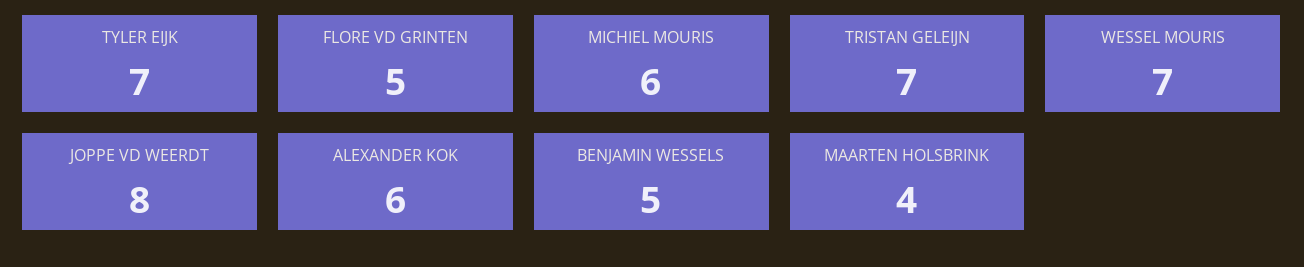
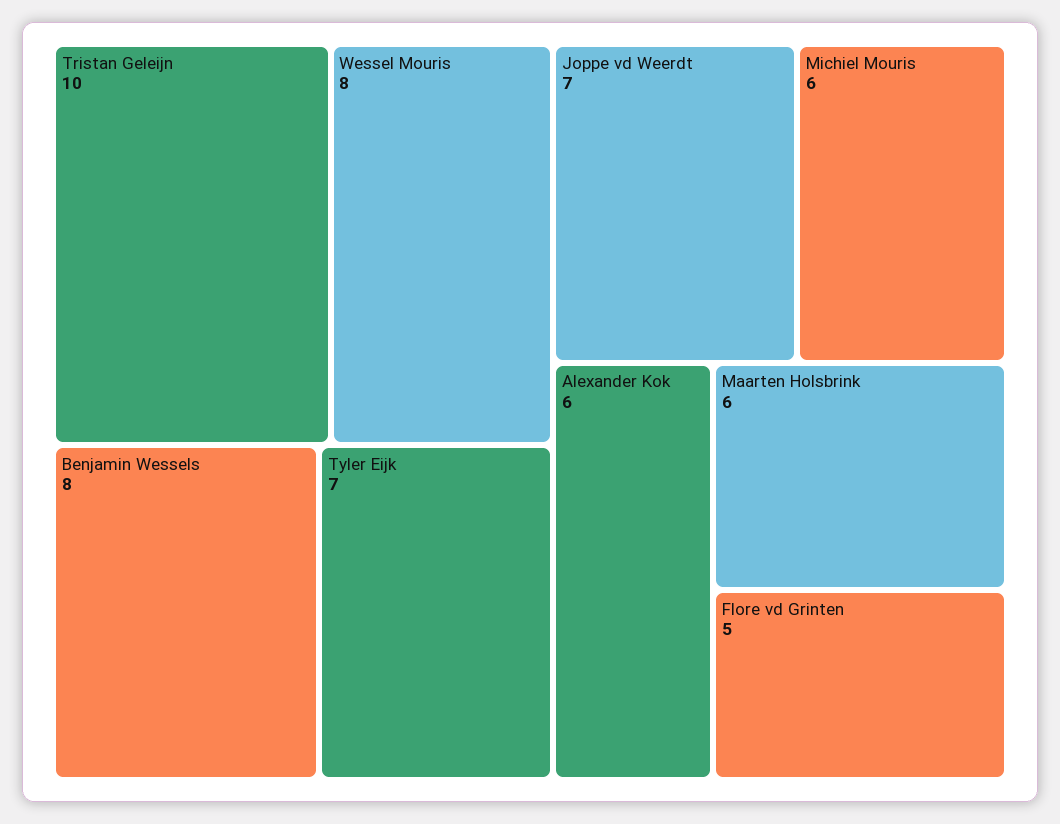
  {
    "TYLER EIJK": 7,
    "FLORE VD GRINTEN": 5,
    "MICHIEL MOURIS": 6,
-   "TRISTAN GELEIJN": 7,
+   "TRISTAN GELEIJN": 10,
-   "WESSEL MOURIS": 7,
+   "WESSEL MOURIS": 8,
-   "JOPPE VD WEERDT": 8,
+   "JOPPE VD WEERDT": 7,
    "ALEXANDER KOK": 6,
-   "BENJAMIN WESSELS": 5,
+   "BENJAMIN WESSELS": 8,
-   "MAARTEN HOLSBRINK": 4
+   "MAARTEN HOLSBRINK": 6
  }

